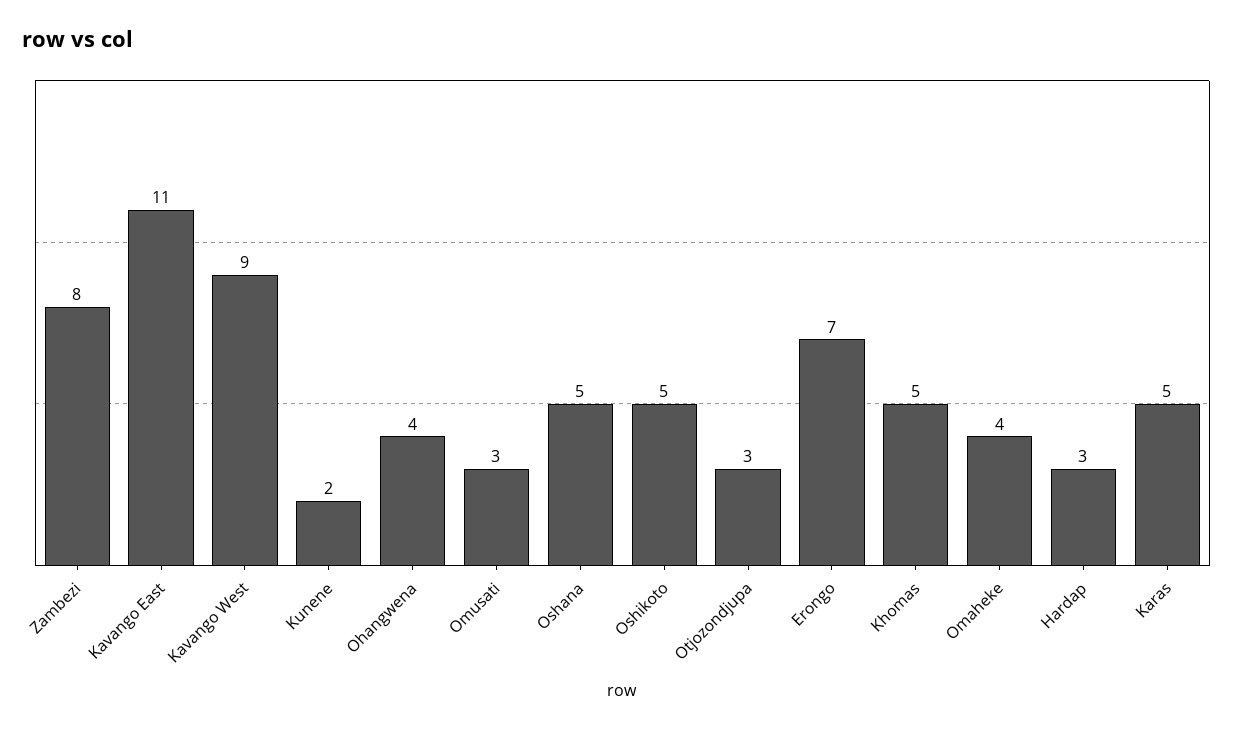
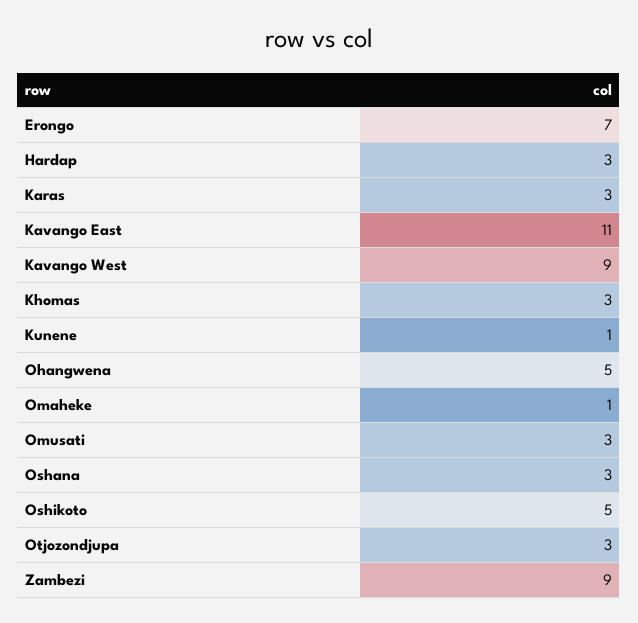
  {
-   "Zambezi": 8,
+   "Zambezi": 9,
    "Kavango East": 11,
    "Kavango West": 9,
-   "Kunene": 2,
+   "Kunene": 1,
-   "Ohangwena": 4,
+   "Ohangwena": 5,
    "Omusati": 3,
-   "Oshana": 5,
+   "Oshana": 3,
    "Oshikoto": 5,
    "Otjozondjupa": 3,
    "Erongo": 7,
-   "Khomas": 5,
+   "Khomas": 3,
-   "Omaheke": 4,
+   "Omaheke": 1,
    "Hardap": 3,
-   "Karas": 5
+   "Karas": 3
  }

